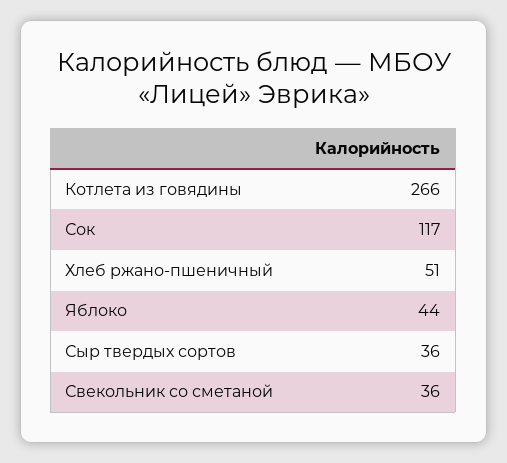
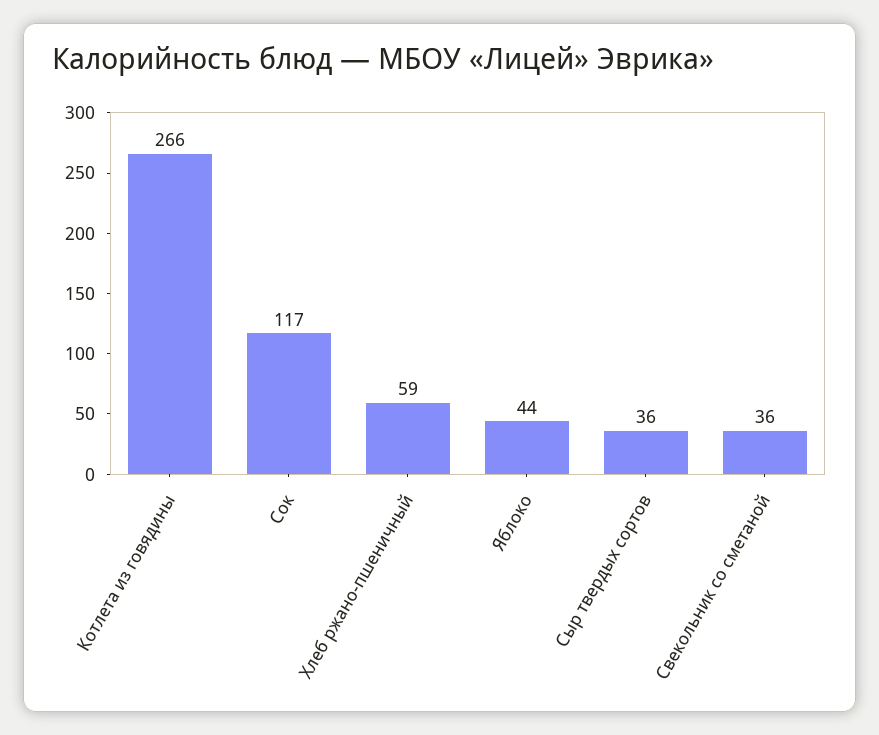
  {
    "Котлета из говядины": 266,
    "Сок": 117,
-   "Хлеб ржано-пшеничный": 51,
+   "Хлеб ржано-пшеничный": 59,
    "Яблоко": 44,
    "Сыр твердых сортов": 36,
    "Свекольник со сметаной": 36
  }

